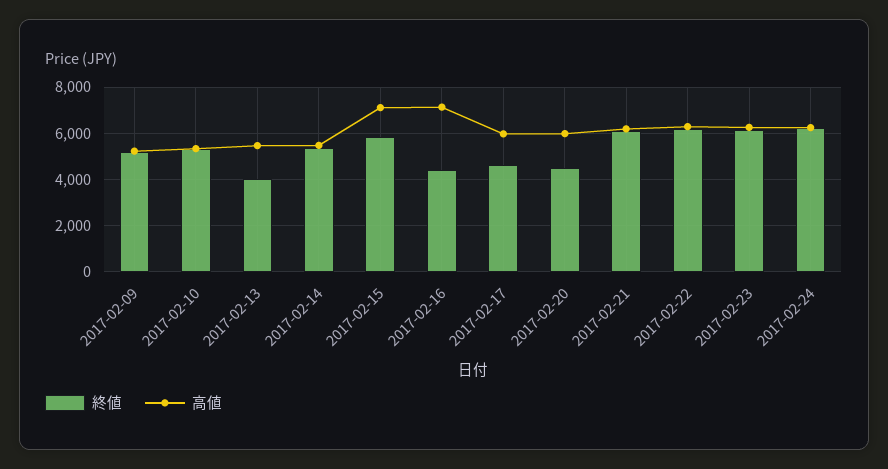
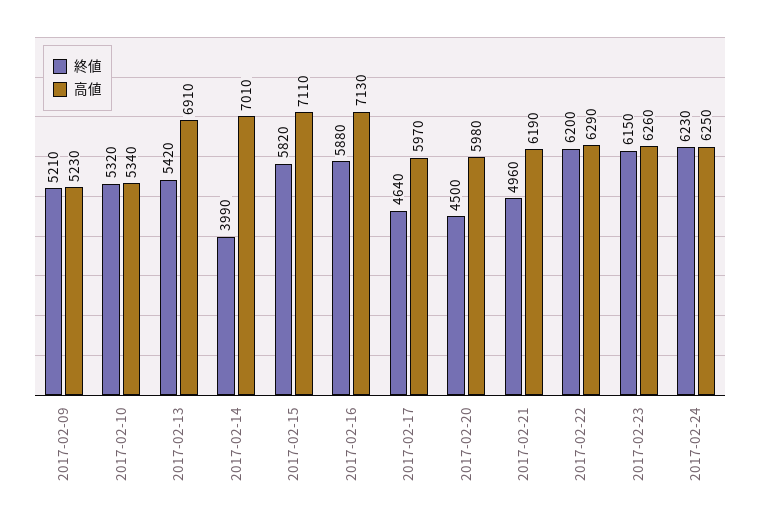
  {
    "終値": {
      "2017-02-09": 5210,
      "2017-02-10": 5320,
-     "2017-02-13": 4000,
+     "2017-02-13": 5420,
-     "2017-02-14": 5500,
+     "2017-02-14": 3990,
      "2017-02-15": 5820,
-     "2017-02-16": 4500,
+     "2017-02-16": 5880,
      "2017-02-17": 4640,
      "2017-02-20": 4500,
-     "2017-02-21": 6000,
+     "2017-02-21": 4960,
      "2017-02-22": 6200,
      "2017-02-23": 6150,
      "2017-02-24": 6230
    },
    "高値": {
      "2017-02-09": 5230,
      "2017-02-10": 5340,
-     "2017-02-13": 5500,
+     "2017-02-13": 6910,
-     "2017-02-14": 5500,
+     "2017-02-14": 7010,
      "2017-02-15": 7110,
      "2017-02-16": 7130,
      "2017-02-17": 5970,
      "2017-02-20": 5980,
      "2017-02-21": 6190,
      "2017-02-22": 6290,
      "2017-02-23": 6260,
      "2017-02-24": 6250
    }
  }

